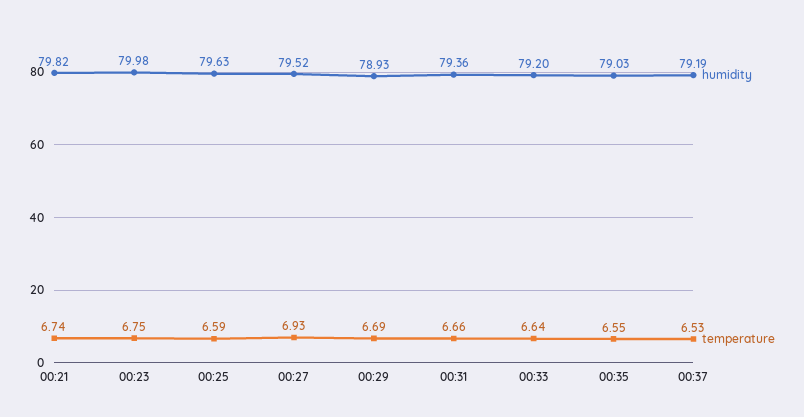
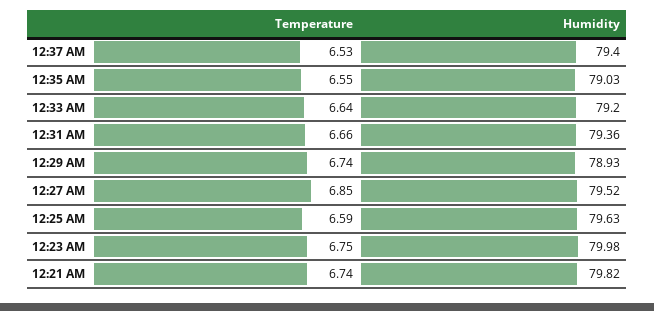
  {
    "humidity": {
      "00:21": 79.82,
      "00:23": 79.98,
      "00:25": 79.63,
      "00:27": 79.52,
      "00:29": 78.93,
      "00:31": 79.36,
      "00:33": 79.2,
      "00:35": 79.03,
-     "00:37": 79.19
+     "00:37": 79.4
    },
    "temperature": {
      "00:21": 6.74,
      "00:23": 6.75,
      "00:25": 6.59,
-     "00:27": 6.93,
+     "00:27": 6.85,
-     "00:29": 6.69,
+     "00:29": 6.74,
      "00:31": 6.66,
      "00:33": 6.64,
      "00:35": 6.55,
      "00:37": 6.53
    }
  }

